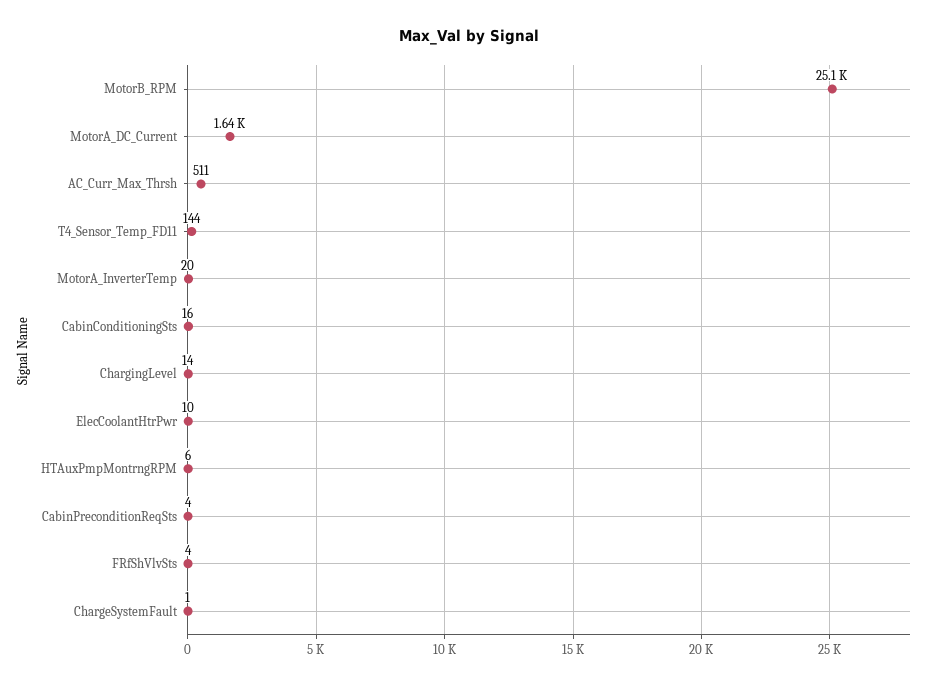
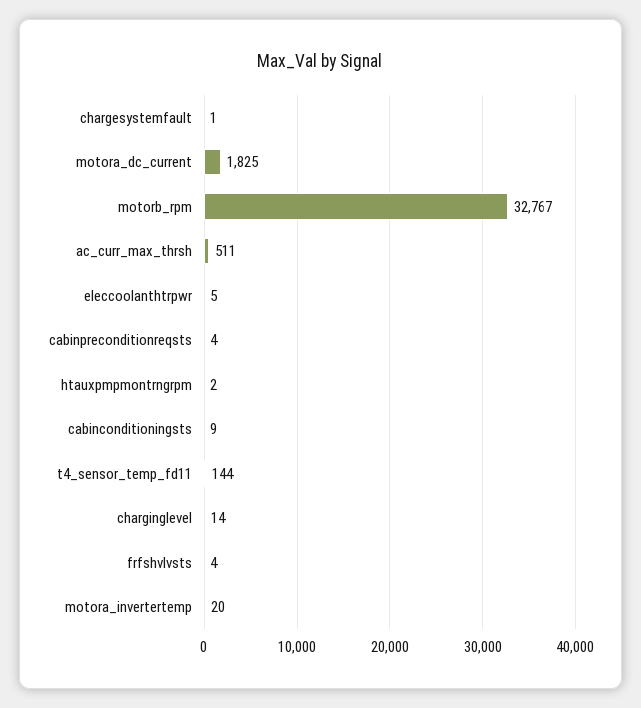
  {
-   "MotorB_RPM": 25100,
+   "MotorB_RPM": 32767,
-   "MotorA_DC_Current": 1640,
+   "MotorA_DC_Current": 1825,
    "AC_Curr_Max_Thrsh": 511,
    "T4_Sensor_Temp_FD11": 144,
    "MotorA_InverterTemp": 20,
-   "CabinConditioningSts": 16,
+   "CabinConditioningSts": 9,
    "ChargingLevel": 14,
-   "ElecCoolantHtrPwr": 10,
+   "ElecCoolantHtrPwr": 5,
-   "HTAuxPmpMontrngRPM": 6,
+   "HTAuxPmpMontrngRPM": 2,
    "CabinPreconditionReqSts": 4,
    "FRfShVlvSts": 4,
    "ChargeSystemFault": 1
  }

